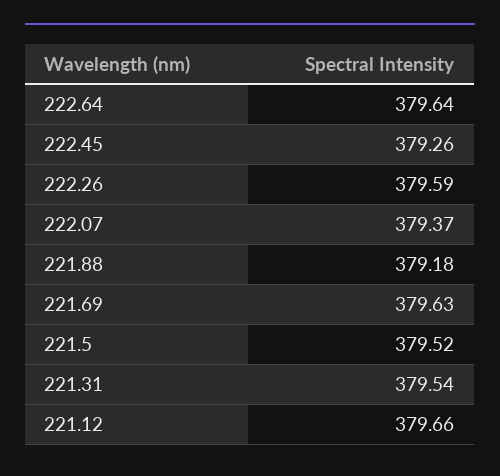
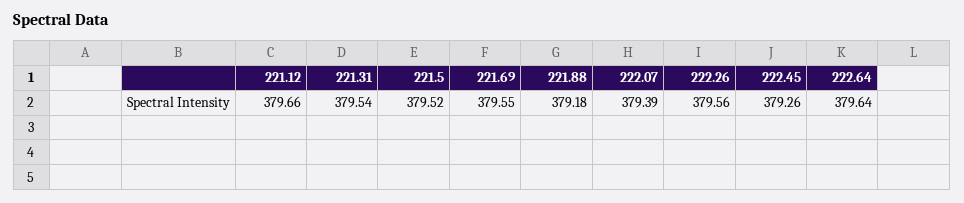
  {
    "222.64": 379.64,
    "222.45": 379.26,
-   "222.26": 379.59,
+   "222.26": 379.56,
-   "222.07": 379.37,
+   "222.07": 379.39,
    "221.88": 379.18,
-   "221.69": 379.63,
+   "221.69": 379.55,
    "221.5": 379.52,
    "221.31": 379.54,
    "221.12": 379.66
  }

